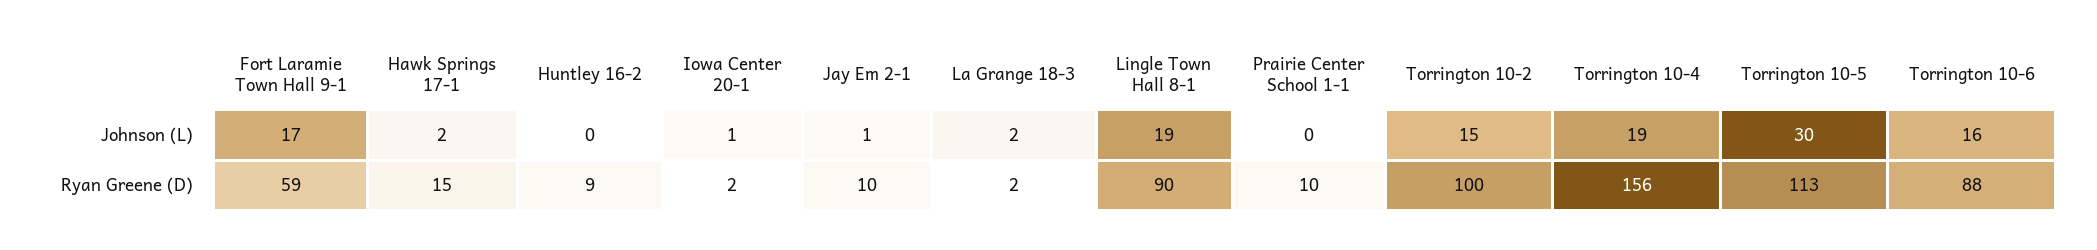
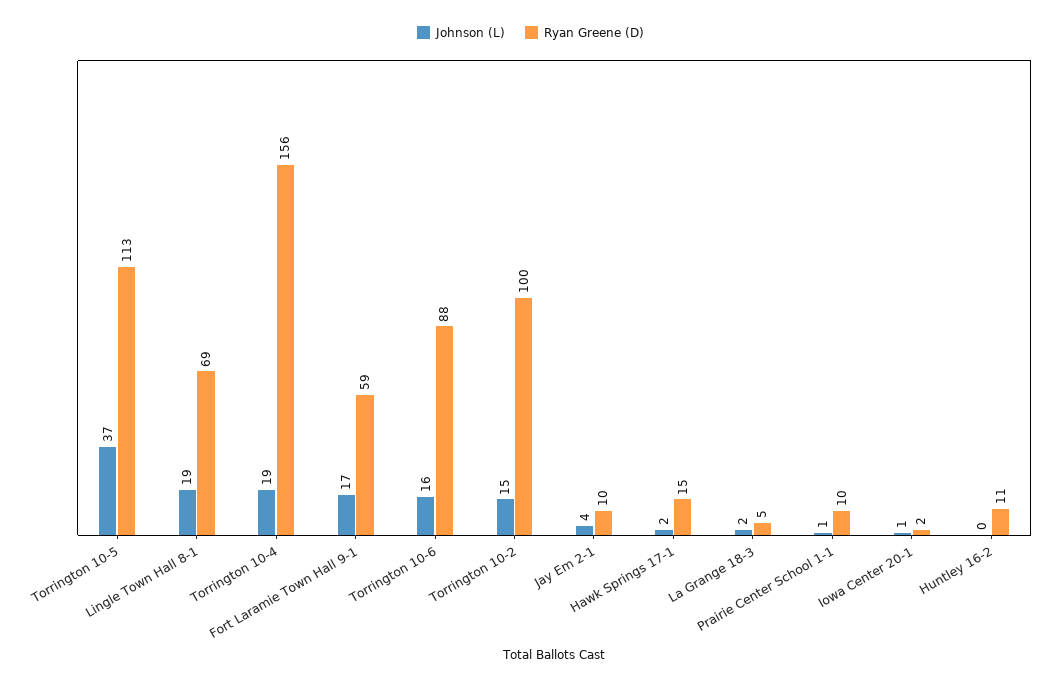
  {
    "Johnson (L)": {
      "Fort Laramie Town Hall 9-1": 17,
      "Hawk Springs 17-1": 2,
      "Huntley 16-2": 0,
      "Iowa Center 20-1": 1,
-     "Jay Em 2-1": 1,
+     "Jay Em 2-1": 4,
      "La Grange 18-3": 2,
      "Lingle Town Hall 8-1": 19,
-     "Prairie Center School 1-1": 0,
+     "Prairie Center School 1-1": 1,
      "Torrington 10-2": 15,
      "Torrington 10-4": 19,
-     "Torrington 10-5": 30,
+     "Torrington 10-5": 37,
      "Torrington 10-6": 16
    },
    "Ryan Greene (D)": {
      "Fort Laramie Town Hall 9-1": 59,
      "Hawk Springs 17-1": 15,
-     "Huntley 16-2": 9,
+     "Huntley 16-2": 11,
      "Iowa Center 20-1": 2,
      "Jay Em 2-1": 10,
-     "La Grange 18-3": 2,
+     "La Grange 18-3": 5,
-     "Lingle Town Hall 8-1": 90,
+     "Lingle Town Hall 8-1": 69,
      "Prairie Center School 1-1": 10,
      "Torrington 10-2": 100,
      "Torrington 10-4": 156,
      "Torrington 10-5": 113,
      "Torrington 10-6": 88
    }
  }

